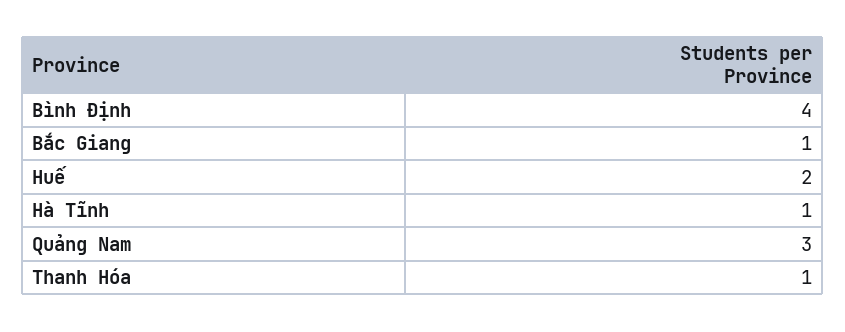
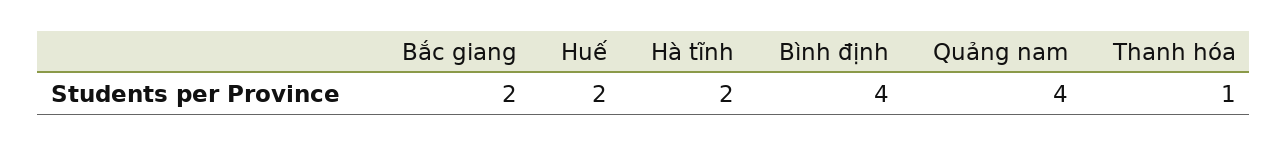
  {
    "Bình Định": 4,
-   "Bắc Giang": 1,
+   "Bắc Giang": 2,
    "Huế": 2,
-   "Hà Tĩnh": 1,
+   "Hà Tĩnh": 2,
-   "Quảng Nam": 3,
+   "Quảng Nam": 4,
    "Thanh Hóa": 1
  }

